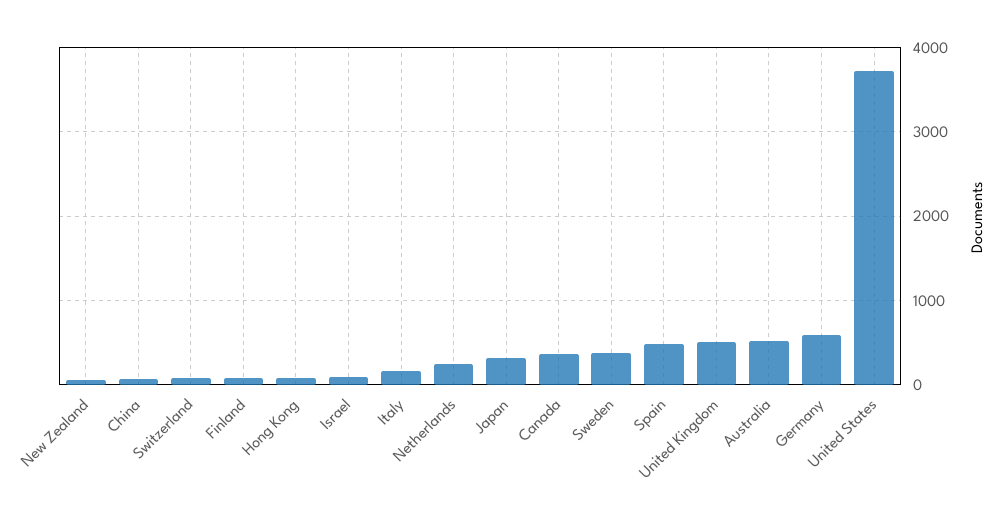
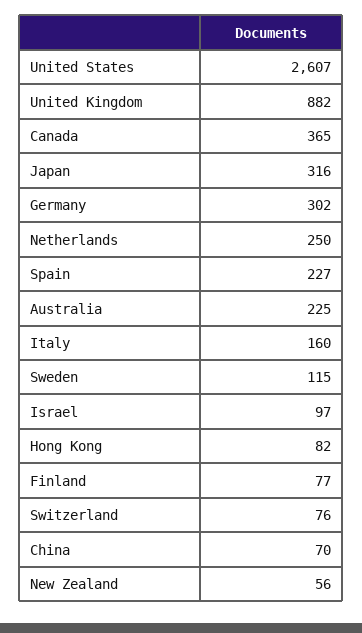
  {
    "New Zealand": 56,
    "China": 70,
    "Switzerland": 76,
    "Finland": 77,
    "Hong Kong": 82,
    "Israel": 97,
    "Italy": 160,
    "Netherlands": 250,
    "Japan": 316,
    "Canada": 365,
-   "Sweden": 400,
+   "Sweden": 115,
-   "Spain": 500,
+   "Spain": 227,
-   "United Kingdom": 500,
+   "United Kingdom": 882,
-   "Australia": 500,
+   "Australia": 225,
-   "Germany": 600,
+   "Germany": 302,
-   "United States": 3700
+   "United States": 2607
  }

